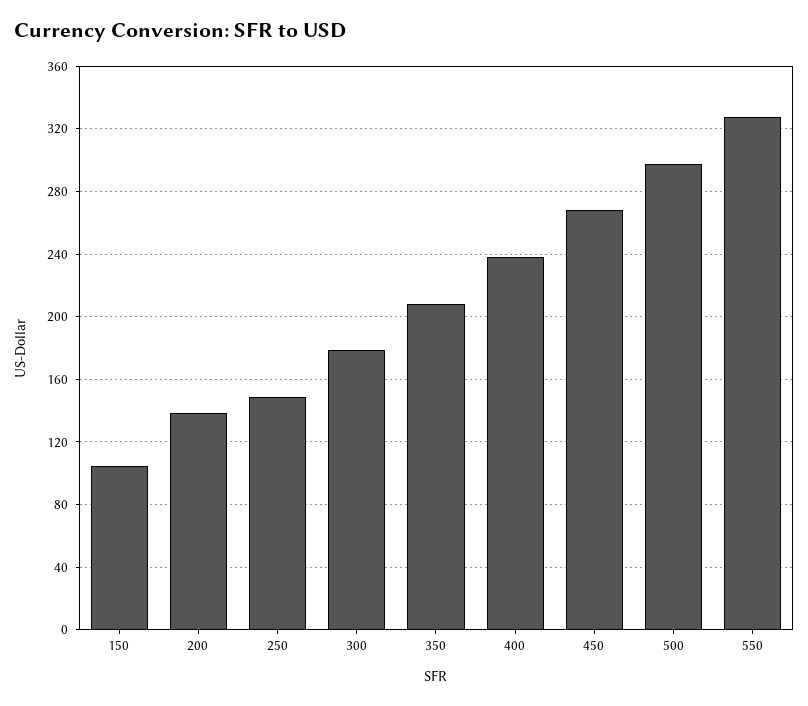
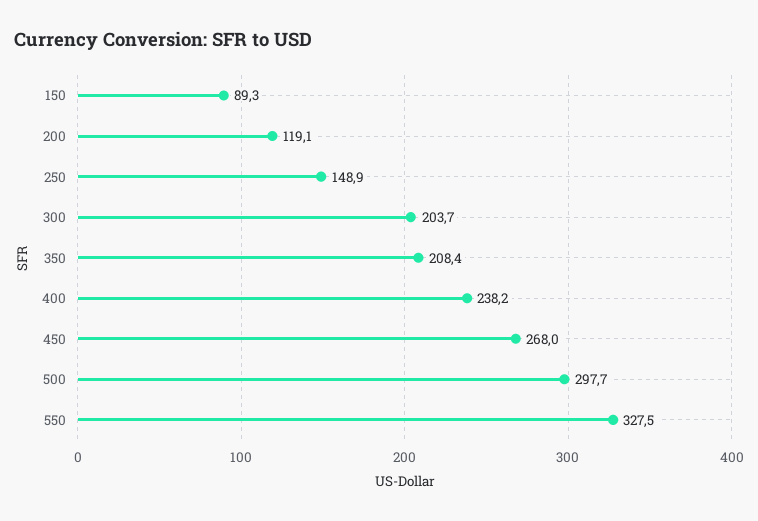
  {
-   "150": 105,
+   "150": 89.3,
-   "200": 140,
+   "200": 119.1,
    "250": 148.9,
-   "300": 180,
+   "300": 203.7,
    "350": 208.4,
    "400": 238.2,
    "450": 268,
    "500": 297.7,
    "550": 327.5
  }

